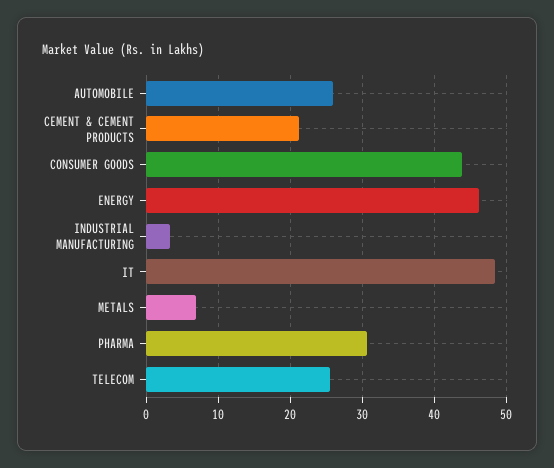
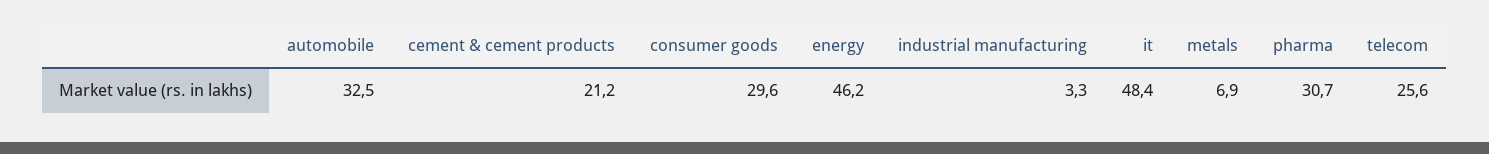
  {
-   "AUTOMOBILE": 26,
+   "AUTOMOBILE": 32.5,
    "CEMENT & CEMENT PRODUCTS": 21.2,
-   "CONSUMER GOODS": 44,
+   "CONSUMER GOODS": 29.6,
    "ENERGY": 46.2,
    "INDUSTRIAL MANUFACTURING": 3.3,
    "IT": 48.4,
    "METALS": 6.9,
    "PHARMA": 30.7,
    "TELECOM": 25.6
  }

